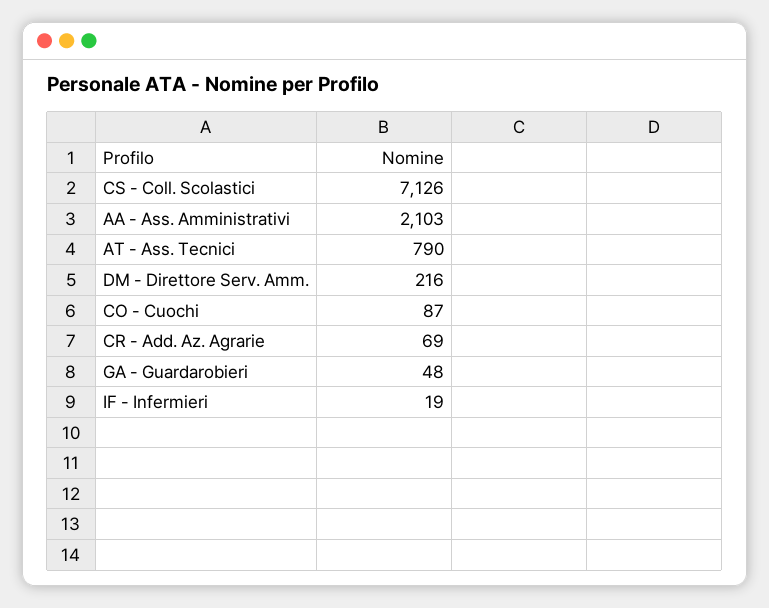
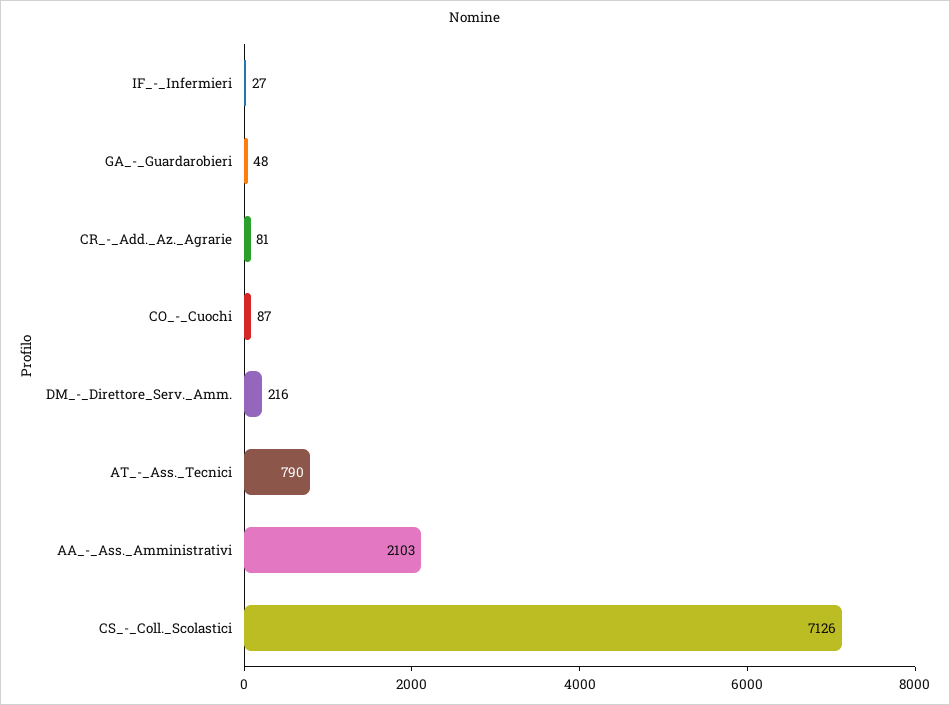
  {
    "CS - Coll. Scolastici": 7126,
    "AA - Ass. Amministrativi": 2103,
    "AT - Ass. Tecnici": 790,
    "DM - Direttore Serv. Amm.": 216,
    "CO - Cuochi": 87,
-   "CR - Add. Az. Agrarie": 69,
+   "CR - Add. Az. Agrarie": 81,
    "GA - Guardarobieri": 48,
-   "IF - Infermieri": 19
+   "IF - Infermieri": 27
  }

